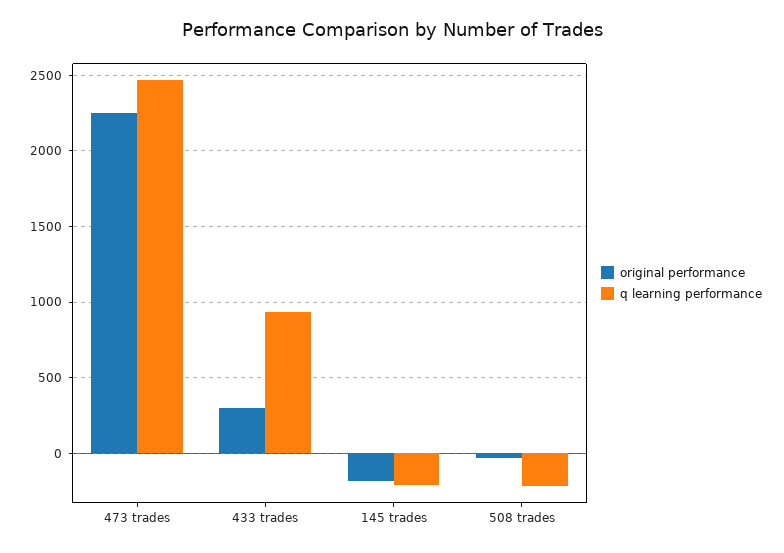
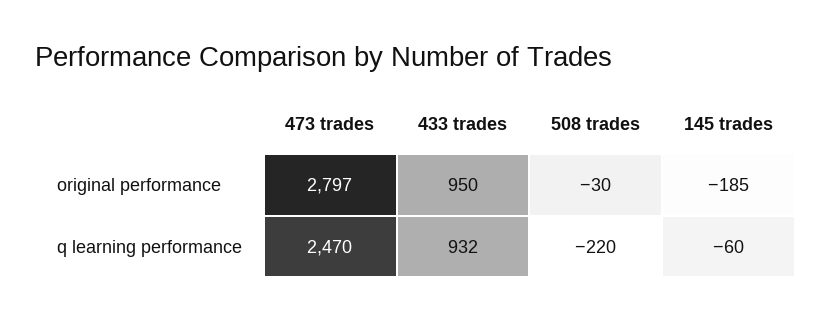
  {
    "original performance": {
-     "473 trades": 2250,
+     "473 trades": 2797,
-     "433 trades": 300,
+     "433 trades": 950,
      "145 trades": -185,
      "508 trades": -30
    },
    "q learning performance": {
      "473 trades": 2470,
      "433 trades": 932,
-     "145 trades": -200,
+     "145 trades": -60,
      "508 trades": -220
    }
  }

